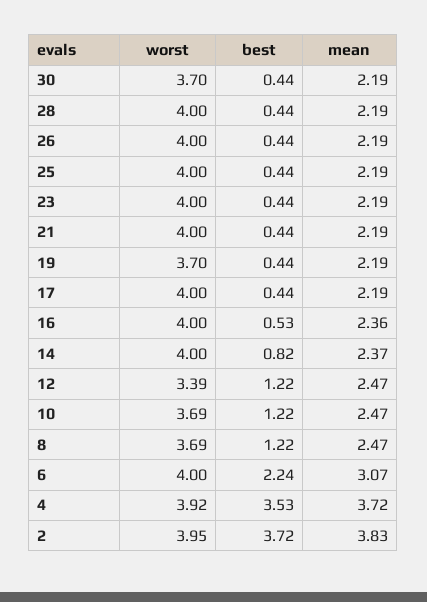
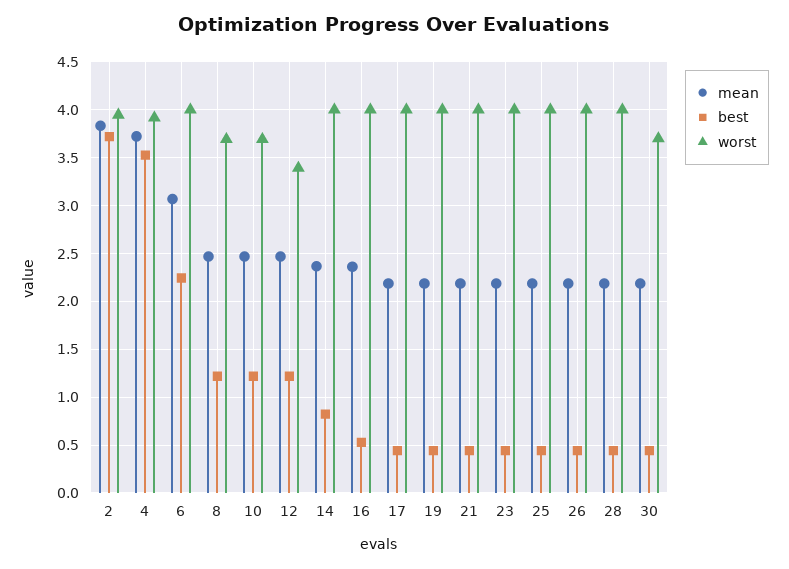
  {
    "worst": {
      "30": 3.7,
      "28": 4,
      "26": 4,
      "25": 4,
      "23": 4,
      "21": 4,
-     "19": 3.7,
+     "19": 4,
      "17": 4,
      "16": 4,
      "14": 4,
      "12": 3.39,
      "10": 3.69,
      "8": 3.69,
      "6": 4,
      "4": 3.92,
      "2": 3.95
    },
    "best": {
      "30": 0.44,
      "28": 0.44,
      "26": 0.44,
      "25": 0.44,
      "23": 0.44,
      "21": 0.44,
      "19": 0.44,
      "17": 0.44,
      "16": 0.53,
      "14": 0.82,
      "12": 1.22,
      "10": 1.22,
      "8": 1.22,
      "6": 2.24,
      "4": 3.53,
      "2": 3.72
    },
    "mean": {
      "30": 2.19,
      "28": 2.19,
      "26": 2.19,
      "25": 2.19,
      "23": 2.19,
      "21": 2.19,
      "19": 2.19,
      "17": 2.19,
      "16": 2.36,
      "14": 2.37,
      "12": 2.47,
      "10": 2.47,
      "8": 2.47,
      "6": 3.07,
      "4": 3.72,
      "2": 3.83
    }
  }

